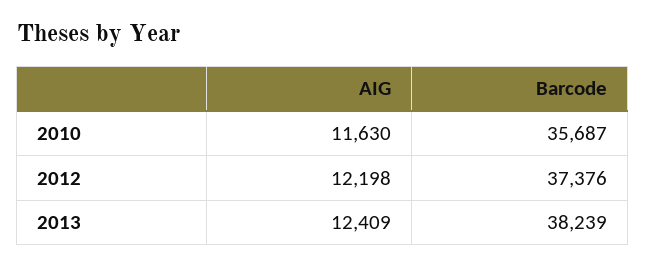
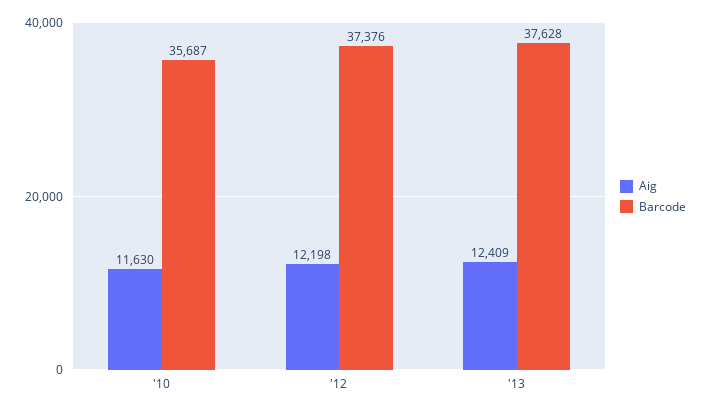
  {
    "AIG": {
      "2010": 11630,
      "2012": 12198,
      "2013": 12409
    },
    "Barcode": {
      "2010": 35687,
      "2012": 37376,
-     "2013": 38239
+     "2013": 37628
    }
  }

